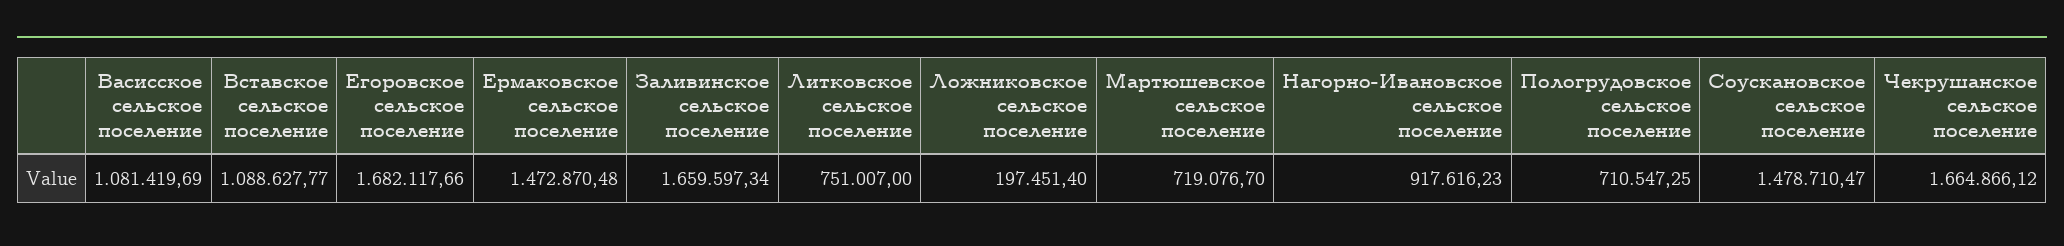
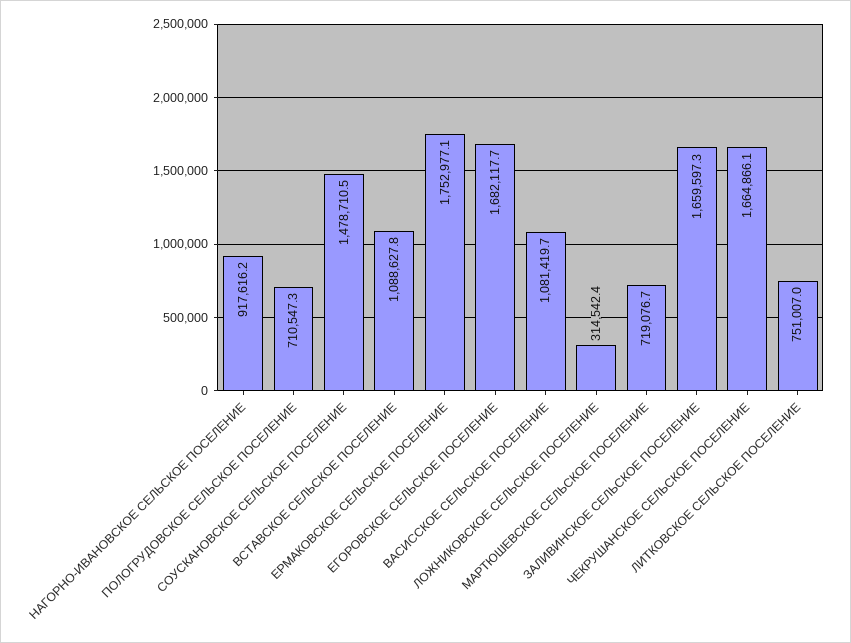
  {
    "Васисское сельское поселение": 1081419.69,
    "Вставское сельское поселение": 1088627.77,
    "Егоровское сельское поселение": 1682117.66,
-   "Ермаковское сельское поселение": 1472870.48,
+   "Ермаковское сельское поселение": 1752977.1,
    "Заливинское сельское поселение": 1659597.34,
    "Литковское сельское поселение": 751007,
-   "Ложниковское сельское поселение": 197451.4,
+   "Ложниковское сельское поселение": 314542.4,
    "Мартюшевское сельское поселение": 719076.7,
    "Нагорно-Ивановское сельское поселение": 917616.23,
    "Пологрудовское сельское поселение": 710547.25,
    "Соускановское сельское поселение": 1478710.47,
    "Чекрушанское сельское поселение": 1664866.12
  }

